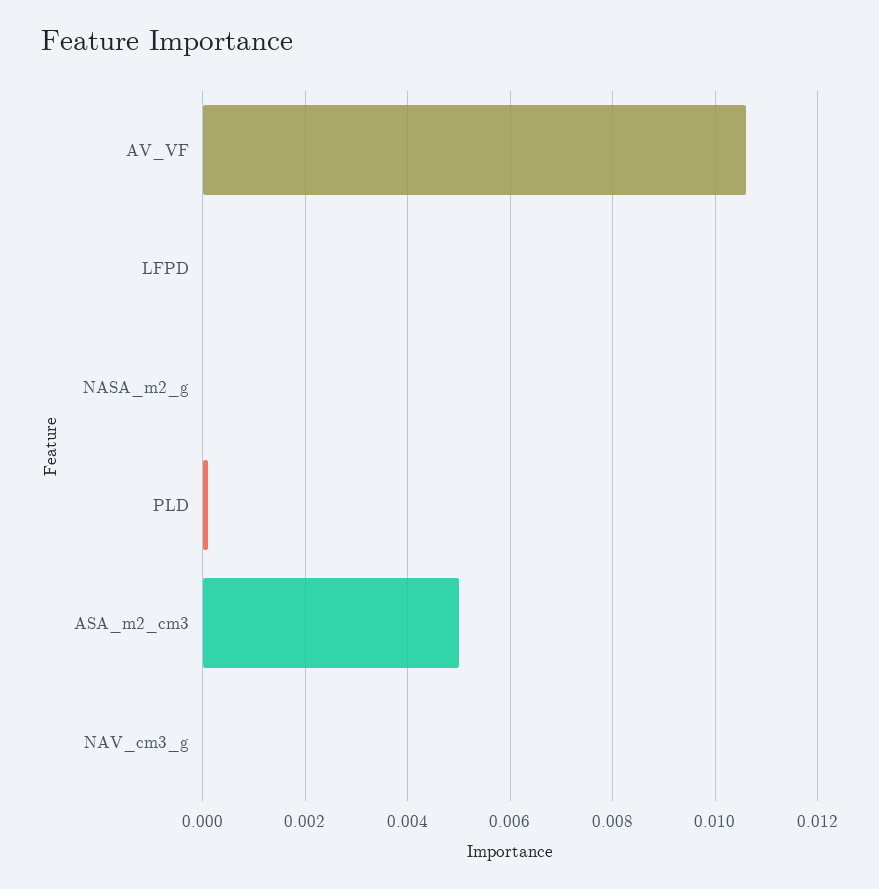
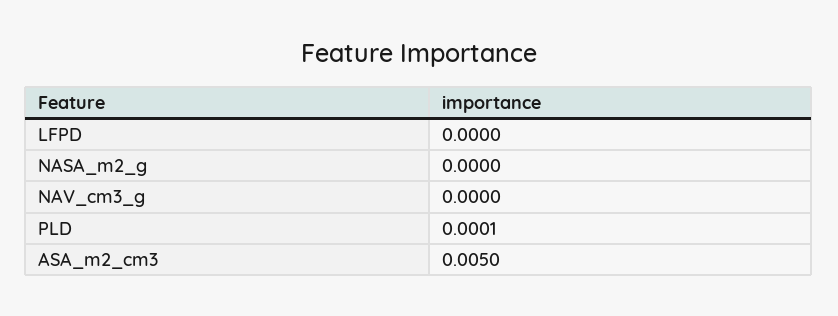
  {
-   "AV_VF": 0.0105,
    "LFPD": 0,
    "NASA_m2_g": 0,
    "PLD": 0.0001,
    "ASA_m2_cm3": 0.005,
    "NAV_cm3_g": 0
  }

